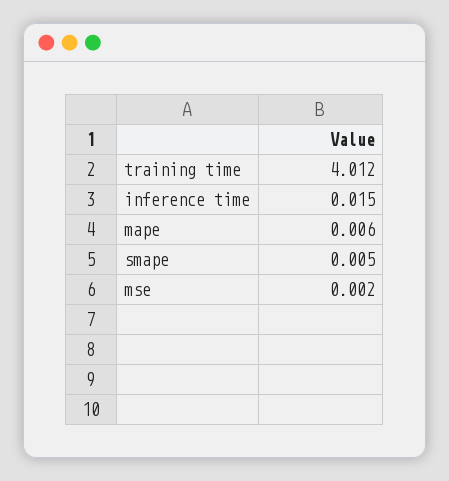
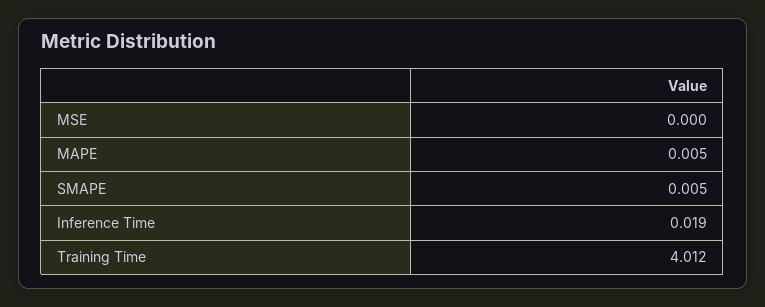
  {
    "training time": 4.012,
-   "inference time": 0.015,
+   "inference time": 0.019,
-   "mape": 0.006,
+   "mape": 0.005,
    "smape": 0.005,
-   "mse": 0.002
+   "mse": 0
  }

